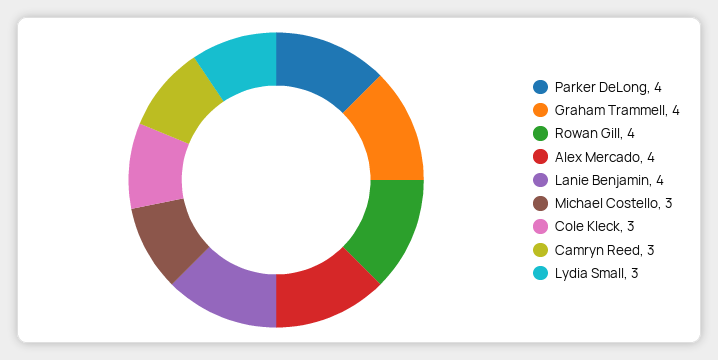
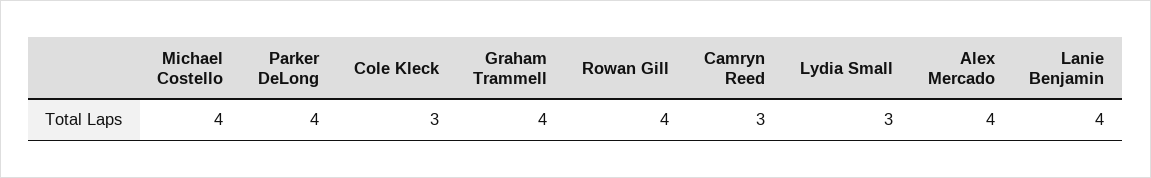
  {
    "Parker DeLong": 4,
    "Graham Trammell": 4,
    "Rowan Gill": 4,
    "Alex Mercado": 4,
    "Lanie Benjamin": 4,
-   "Michael Costello": 3,
+   "Michael Costello": 4,
    "Cole Kleck": 3,
    "Camryn Reed": 3,
    "Lydia Small": 3
  }

